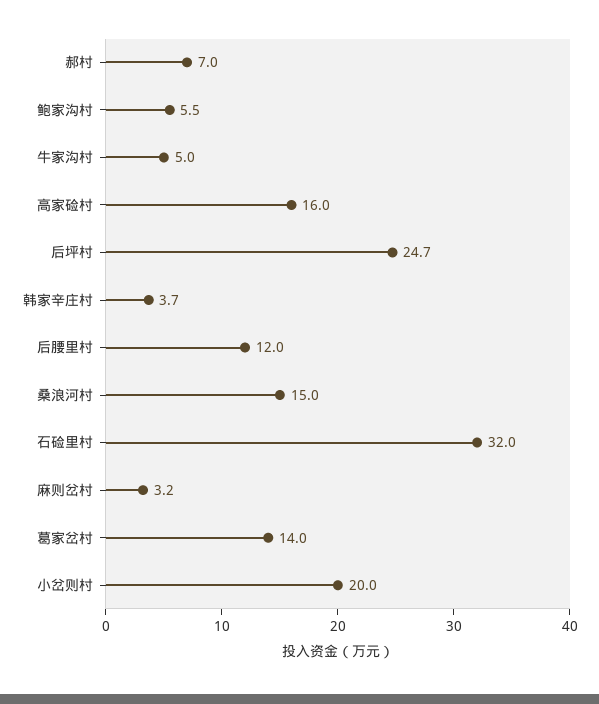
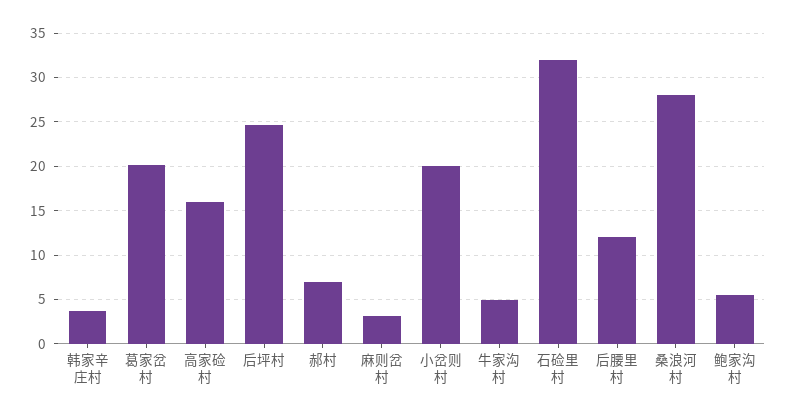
  {
    "郝村": 7,
    "鲍家沟村": 5.5,
    "牛家沟村": 5,
    "高家硷村": 16,
    "后坪村": 24.7,
    "韩家辛庄村": 3.7,
    "后腰里村": 12,
-   "桑浪河村": 15,
+   "桑浪河村": 28,
    "石硷里村": 32,
    "麻则岔村": 3.2,
-   "葛家岔村": 14,
+   "葛家岔村": 20,
    "小岔则村": 20
  }

